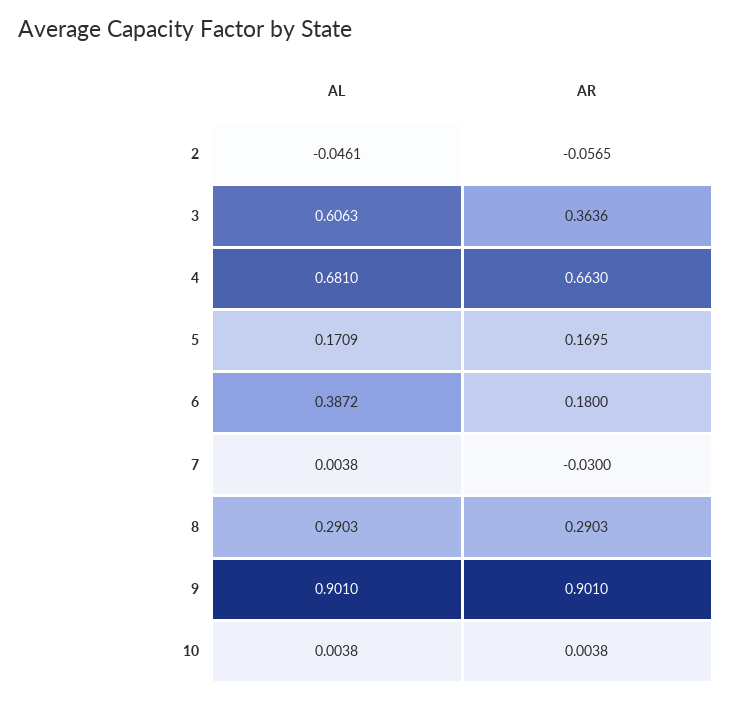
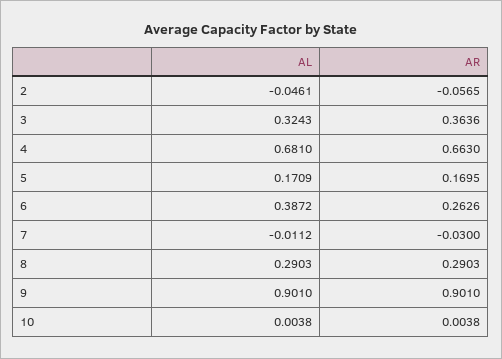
  {
    "AL": {
      "2": -0.0461,
-     "3": 0.6063,
+     "3": 0.3243,
      "4": 0.681,
      "5": 0.1709,
      "6": 0.3872,
-     "7": 0.0038,
+     "7": -0.0112,
      "8": 0.2903,
      "9": 0.901,
      "10": 0.0038
    },
    "AR": {
      "2": -0.0565,
      "3": 0.3636,
      "4": 0.663,
      "5": 0.1695,
-     "6": 0.18,
+     "6": 0.2626,
      "7": -0.03,
      "8": 0.2903,
      "9": 0.901,
      "10": 0.0038
    }
  }

